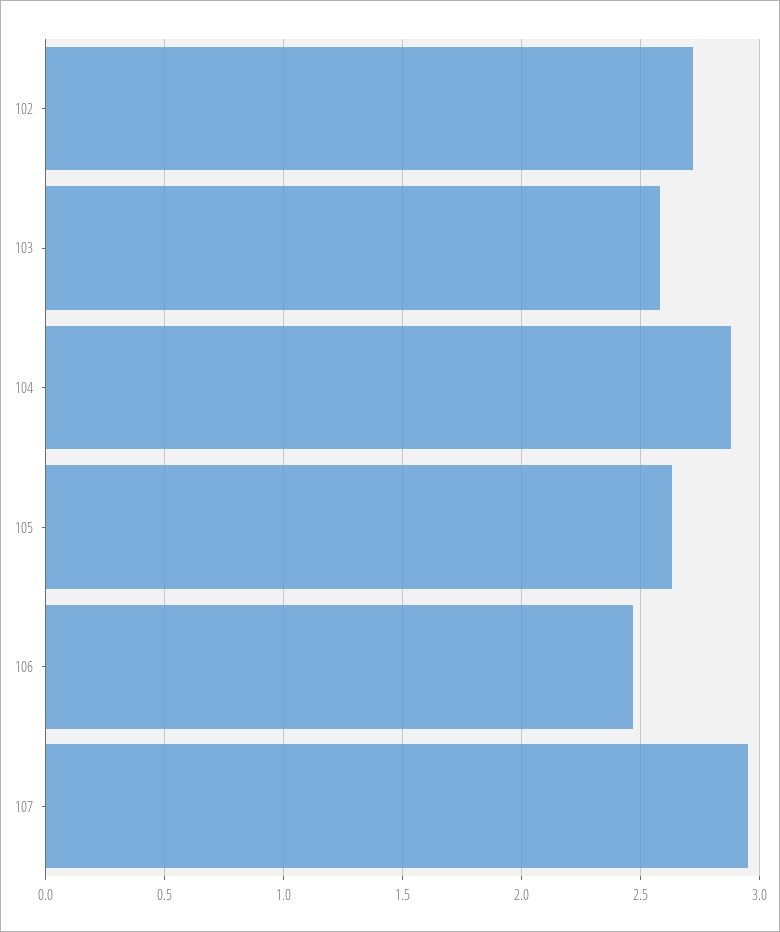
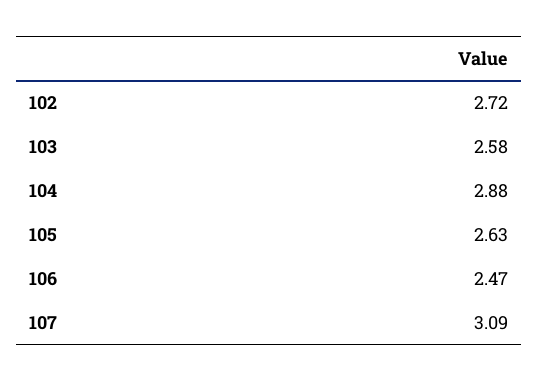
  {
    "102": 2.72,
    "103": 2.58,
    "104": 2.88,
    "105": 2.63,
    "106": 2.47,
-   "107": 2.95
+   "107": 3.09
  }

